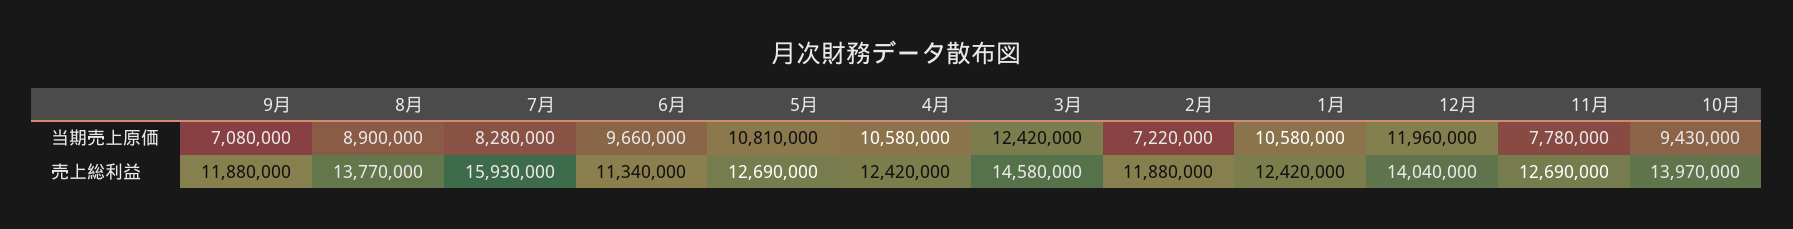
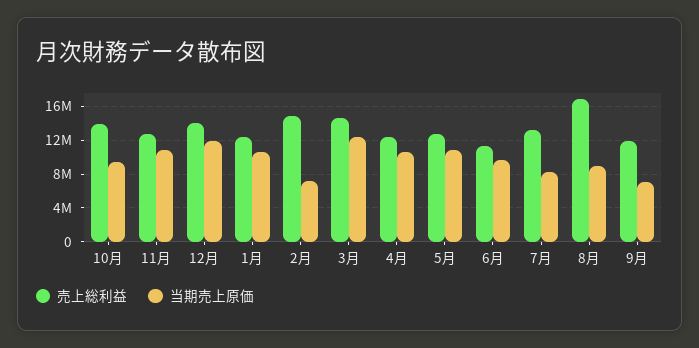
  {
    "当期売上原価": {
      "9月": 7080000,
      "8月": 8900000,
      "7月": 8280000,
      "6月": 9660000,
      "5月": 10810000,
      "4月": 10580000,
      "3月": 12420000,
      "2月": 7220000,
      "1月": 10580000,
      "12月": 11960000,
-     "11月": 7780000,
+     "11月": 11000000,
      "10月": 9430000
    },
    "売上総利益": {
      "9月": 11880000,
-     "8月": 13770000,
+     "8月": 17000000,
-     "7月": 15930000,
+     "7月": 13000000,
      "6月": 11340000,
      "5月": 12690000,
      "4月": 12420000,
      "3月": 14580000,
-     "2月": 11880000,
+     "2月": 15000000,
      "1月": 12420000,
      "12月": 14040000,
      "11月": 12690000,
      "10月": 13970000
    }
  }

